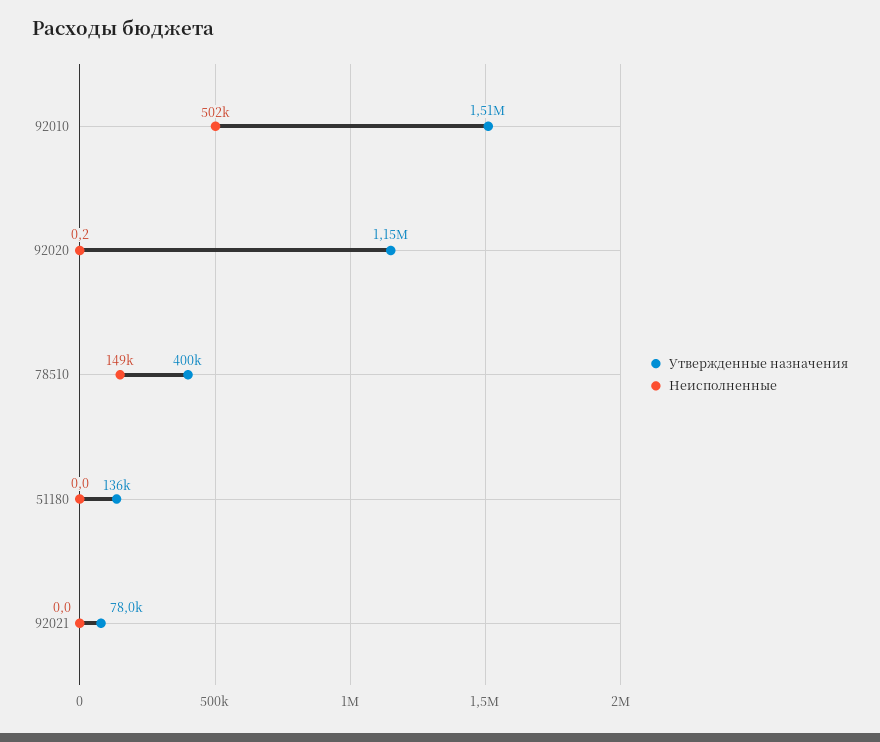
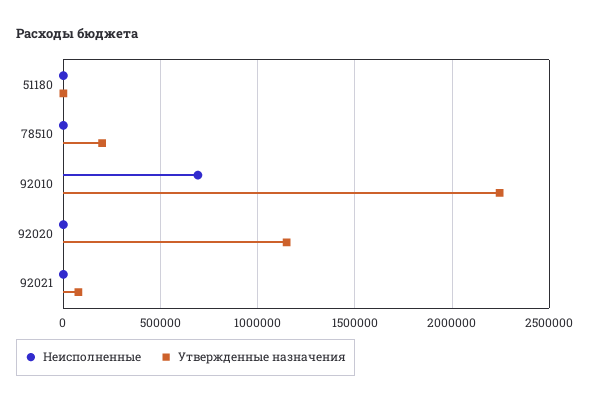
  {
    "Утвержденные назначения": {
-     "92010": 1510000,
+     "92010": 2250000,
      "92020": 1150000,
-     "78510": 400000,
+     "78510": 200000,
-     "51180": 136000,
+     "51180": 0,
      "92021": 78000
    },
    "Неисполненные": {
-     "92010": 502000,
+     "92010": 700000,
      "92020": 0.2,
-     "78510": 149000,
+     "78510": 0,
      "51180": 0,
      "92021": 0
    }
  }

